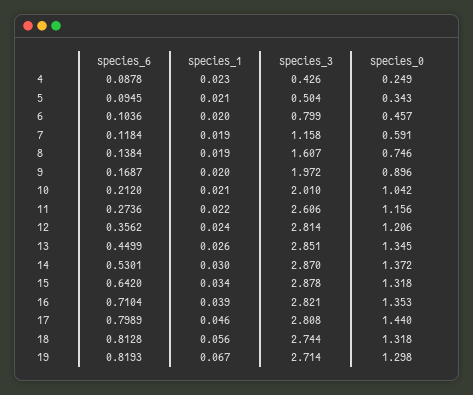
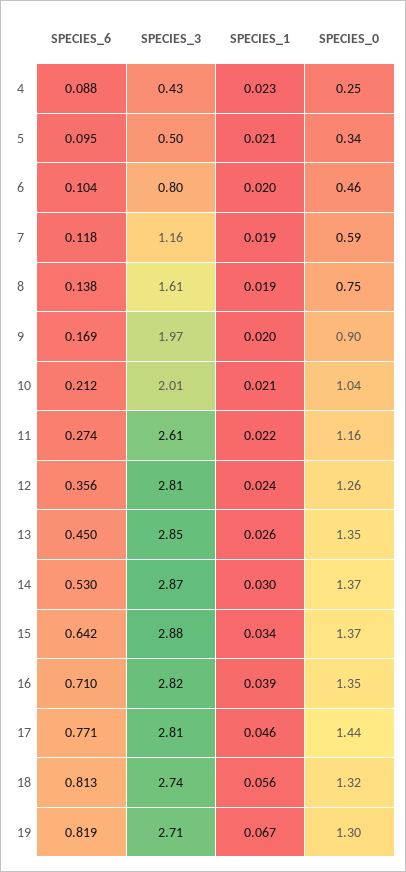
  {
    "species_6": {
      "4": 0.0878,
      "5": 0.0945,
      "6": 0.1036,
      "7": 0.1184,
      "8": 0.1384,
      "9": 0.1687,
      "10": 0.212,
      "11": 0.2736,
      "12": 0.3562,
      "13": 0.4499,
      "14": 0.5301,
      "15": 0.642,
      "16": 0.7104,
-     "17": 0.7989,
+     "17": 0.771,
      "18": 0.8128,
      "19": 0.8193
    },
    "species_1": {
      "4": 0.023,
      "5": 0.021,
      "6": 0.02,
      "7": 0.019,
      "8": 0.019,
      "9": 0.02,
      "10": 0.021,
      "11": 0.022,
      "12": 0.024,
      "13": 0.026,
      "14": 0.03,
      "15": 0.034,
      "16": 0.039,
      "17": 0.046,
      "18": 0.056,
      "19": 0.067
    },
    "species_3": {
      "4": 0.426,
      "5": 0.504,
      "6": 0.799,
      "7": 1.158,
      "8": 1.607,
      "9": 1.972,
      "10": 2.01,
      "11": 2.606,
      "12": 2.814,
      "13": 2.851,
      "14": 2.87,
      "15": 2.878,
      "16": 2.821,
      "17": 2.808,
      "18": 2.744,
      "19": 2.714
    },
    "species_0": {
      "4": 0.249,
      "5": 0.343,
      "6": 0.457,
      "7": 0.591,
      "8": 0.746,
      "9": 0.896,
      "10": 1.042,
      "11": 1.156,
-     "12": 1.206,
+     "12": 1.26,
      "13": 1.345,
      "14": 1.372,
-     "15": 1.318,
+     "15": 1.37,
      "16": 1.353,
      "17": 1.44,
      "18": 1.318,
      "19": 1.298
    }
  }

